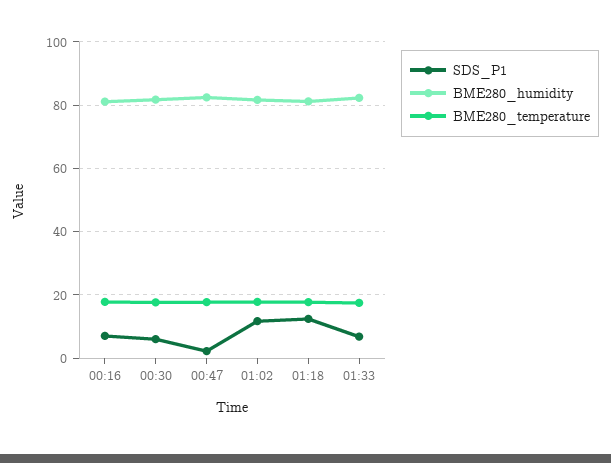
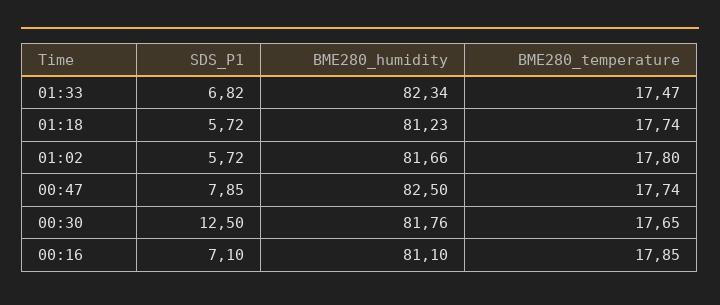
  {
    "SDS_P1": {
      "00:16": 7.1,
-     "00:30": 6,
+     "00:30": 12.5,
-     "00:47": 2,
+     "00:47": 7.85,
-     "01:02": 12,
+     "01:02": 5.72,
-     "01:18": 12,
+     "01:18": 5.72,
      "01:33": 6.82
    },
    "BME280_humidity": {
      "00:16": 81.1,
      "00:30": 81.76,
      "00:47": 82.5,
      "01:02": 81.66,
      "01:18": 81.23,
      "01:33": 82.34
    },
    "BME280_temperature": {
      "00:16": 17.85,
      "00:30": 17.65,
      "00:47": 17.74,
      "01:02": 17.8,
      "01:18": 17.74,
      "01:33": 17.47
    }
  }

